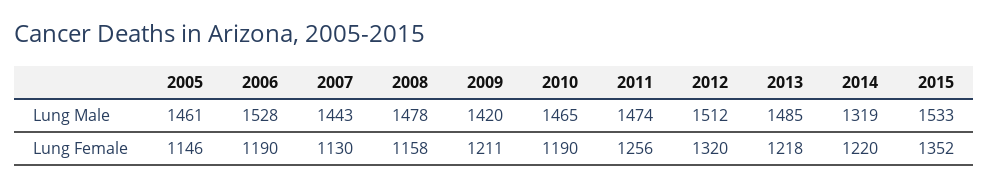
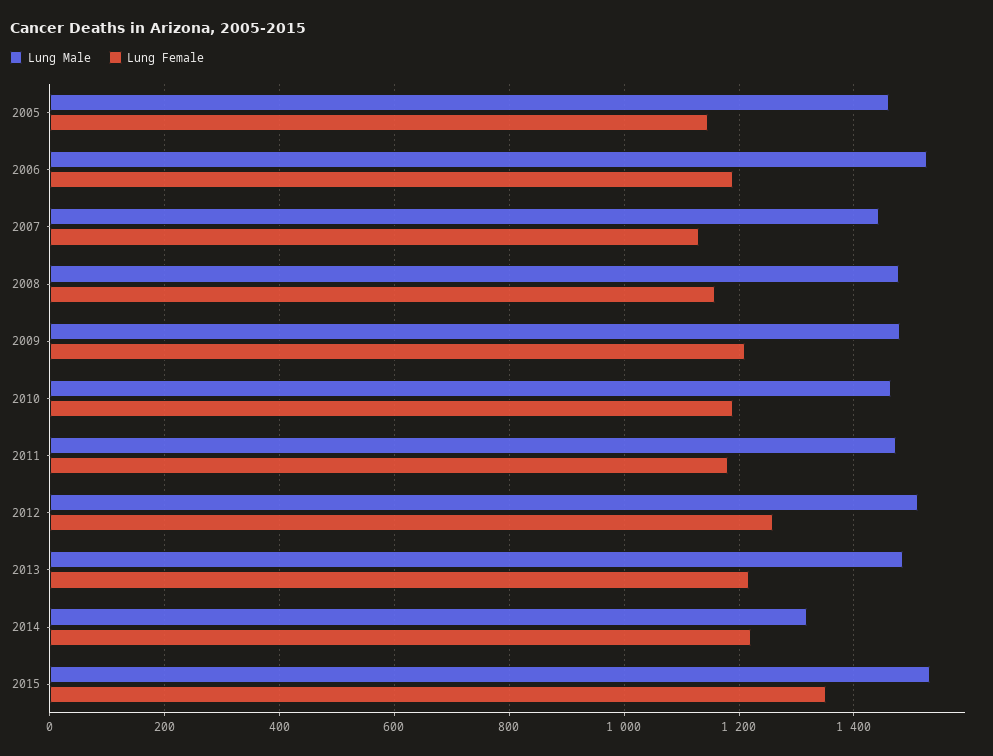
  {
    "Lung Male": {
      "2005": 1461,
      "2006": 1528,
      "2007": 1443,
      "2008": 1478,
-     "2009": 1420,
+     "2009": 1480,
      "2010": 1465,
      "2011": 1474,
      "2012": 1512,
      "2013": 1485,
      "2014": 1319,
      "2015": 1533
    },
    "Lung Female": {
      "2005": 1146,
      "2006": 1190,
      "2007": 1130,
      "2008": 1158,
      "2009": 1211,
      "2010": 1190,
-     "2011": 1256,
+     "2011": 1180,
-     "2012": 1320,
+     "2012": 1260,
      "2013": 1218,
      "2014": 1220,
      "2015": 1352
    }
  }

